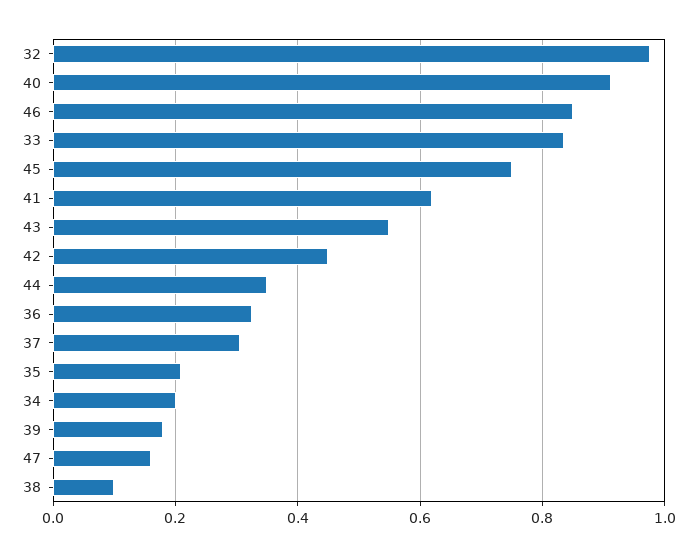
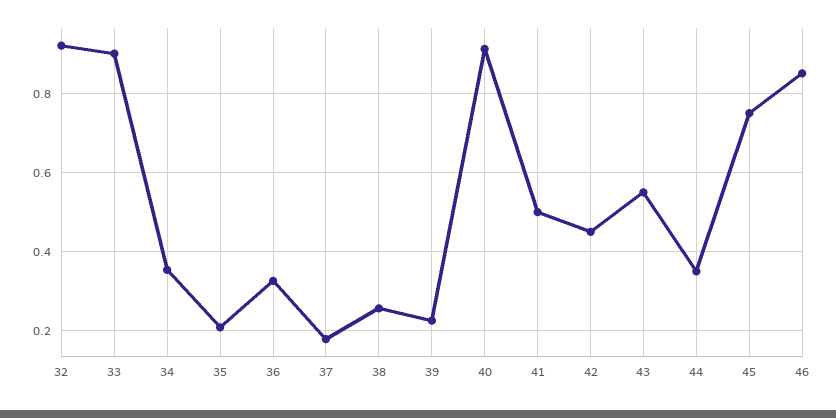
  {
-   "32": 0.98,
+   "32": 0.92,
    "40": 0.92,
    "46": 0.86,
-   "33": 0.84,
+   "33": 0.9,
    "45": 0.76,
-   "41": 0.62,
+   "41": 0.5,
    "43": 0.56,
    "42": 0.46,
    "44": 0.36,
    "36": 0.32,
-   "37": 0.3,
+   "37": 0.18,
    "35": 0.2,
-   "34": 0.2,
+   "34": 0.36,
-   "39": 0.18,
+   "39": 0.22,
-   "47": 0.16,
-   "38": 0.1
+   "38": 0.26
  }

